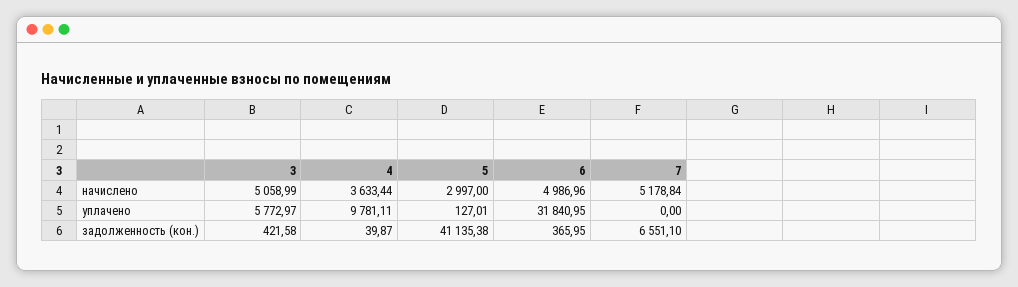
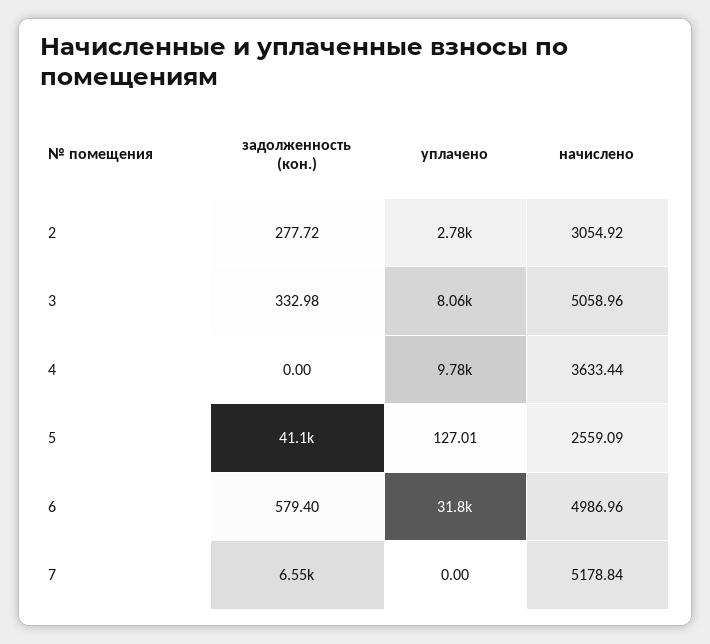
  {
    "3": {
-     "начислено": 5058.99,
+     "начислено": 5058.96,
-     "уплачено": 5772.97,
+     "уплачено": 8060,
-     "задолженность (кон.)": 421.58
+     "задолженность (кон.)": 332.98
    },
    "4": {
      "начислено": 3633.44,
      "уплачено": 9781.11,
-     "задолженность (кон.)": 39.87
+     "задолженность (кон.)": 0
    },
    "5": {
-     "начислено": 2997,
+     "начислено": 2559.09,
      "уплачено": 127.01,
      "задолженность (кон.)": 41135.38
    },
    "6": {
      "начислено": 4986.96,
      "уплачено": 31840.95,
-     "задолженность (кон.)": 365.95
+     "задолженность (кон.)": 579.4
    },
    "7": {
      "начислено": 5178.84,
      "уплачено": 0,
      "задолженность (кон.)": 6551.1
-   }
+   },
+   "2": {
+     "задолженность (кон.)": 277.72,
+     "уплачено": 2780,
+     "начислено": 3054.92
+   }
  }

